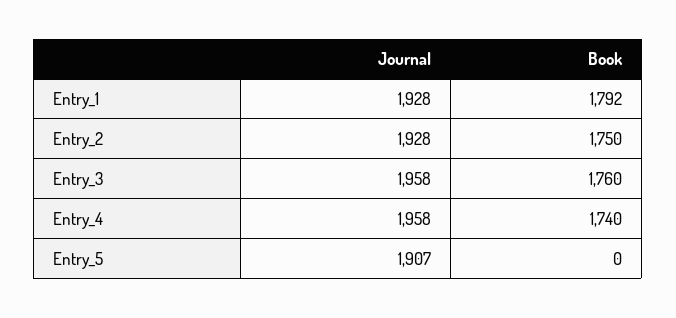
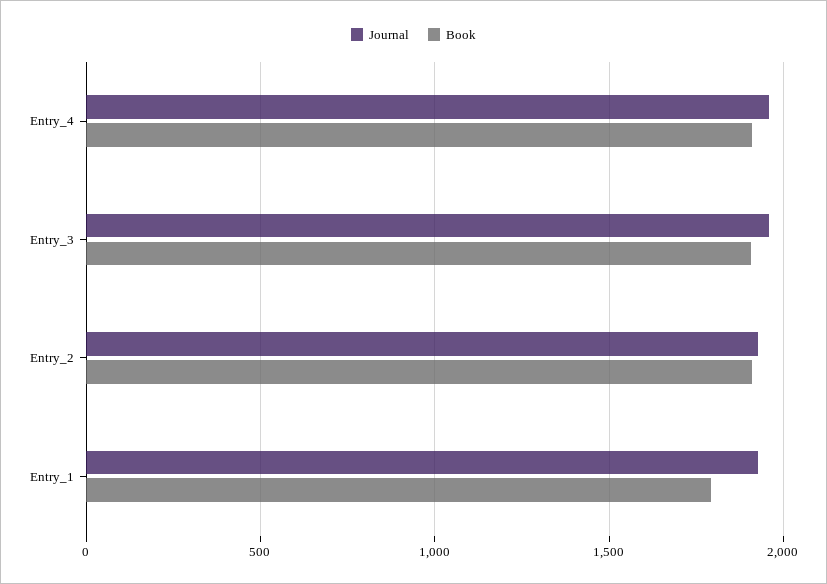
  {
    "Journal": {
      "Entry_1": 1928,
      "Entry_2": 1928,
      "Entry_3": 1958,
-     "Entry_4": 1958,
+     "Entry_4": 1958
-     "Entry_5": 1907
    },
    "Book": {
      "Entry_1": 1792,
-     "Entry_2": 1750,
+     "Entry_2": 1900,
-     "Entry_3": 1760,
+     "Entry_3": 1900,
-     "Entry_4": 1740,
+     "Entry_4": 1900
-     "Entry_5": 0
    }
  }

